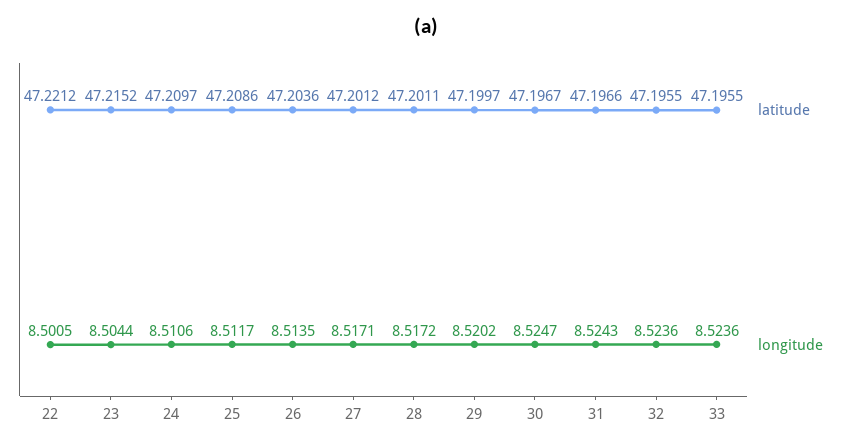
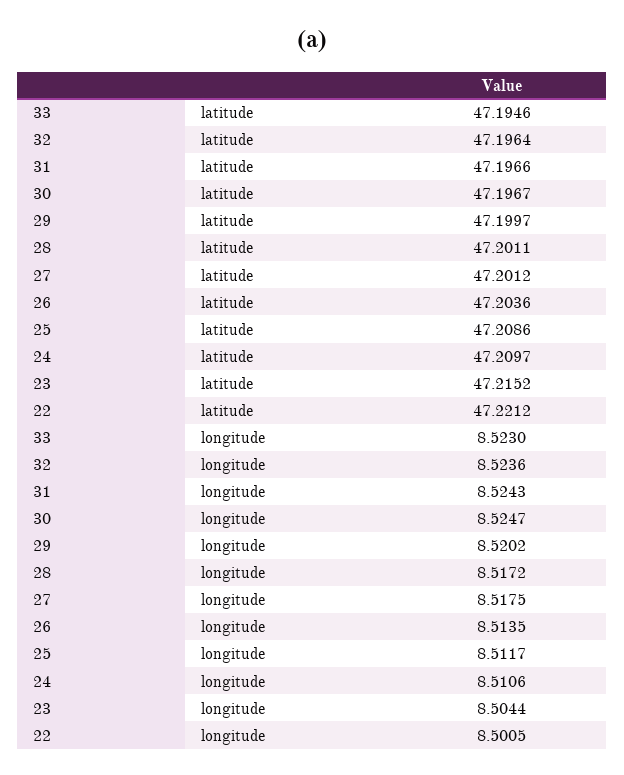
  {
    "latitude": {
      "22": 47.2212,
      "23": 47.2152,
      "24": 47.2097,
      "25": 47.2086,
      "26": 47.2036,
      "27": 47.2012,
      "28": 47.2011,
      "29": 47.1997,
      "30": 47.1967,
      "31": 47.1966,
-     "32": 47.1955,
+     "32": 47.1964,
-     "33": 47.1955
+     "33": 47.1946
    },
    "longitude": {
      "22": 8.5005,
      "23": 8.5044,
      "24": 8.5106,
      "25": 8.5117,
      "26": 8.5135,
-     "27": 8.5171,
+     "27": 8.5175,
      "28": 8.5172,
      "29": 8.5202,
      "30": 8.5247,
      "31": 8.5243,
      "32": 8.5236,
-     "33": 8.5236
+     "33": 8.523
    }
  }

